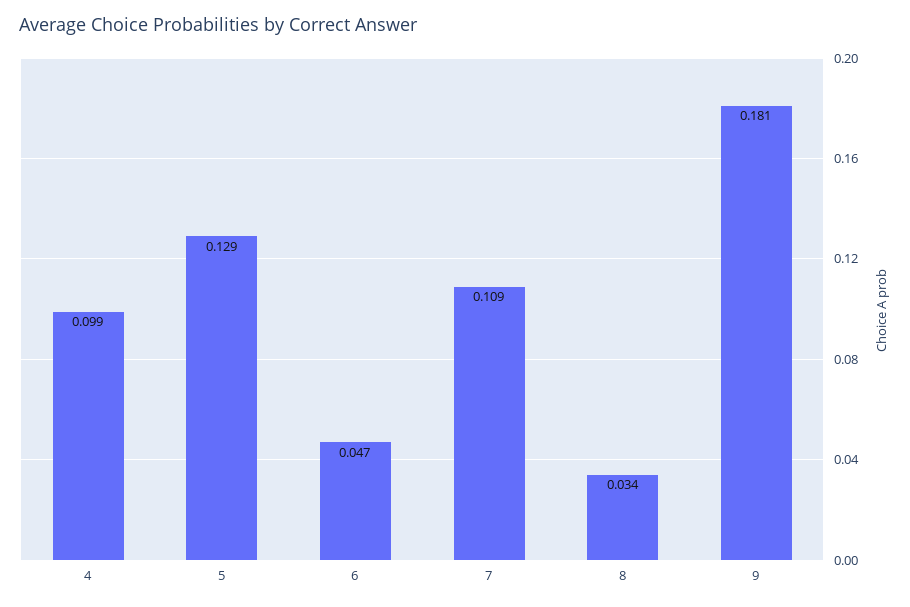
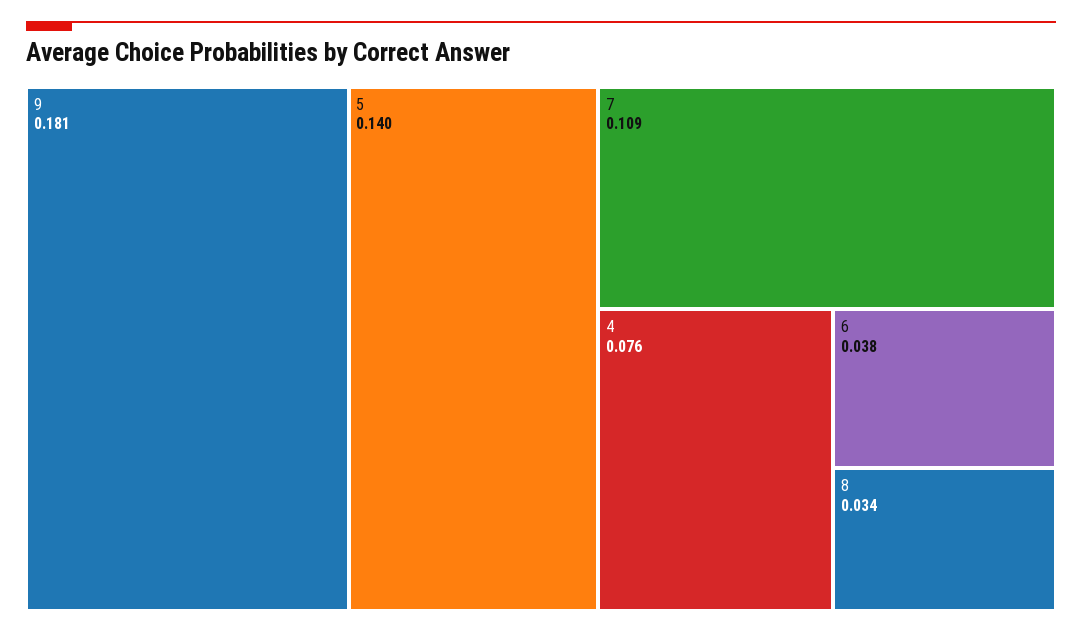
  {
-   "4": 0.099,
+   "4": 0.076,
-   "5": 0.129,
+   "5": 0.14,
-   "6": 0.047,
+   "6": 0.038,
    "7": 0.109,
    "8": 0.034,
    "9": 0.181
  }

